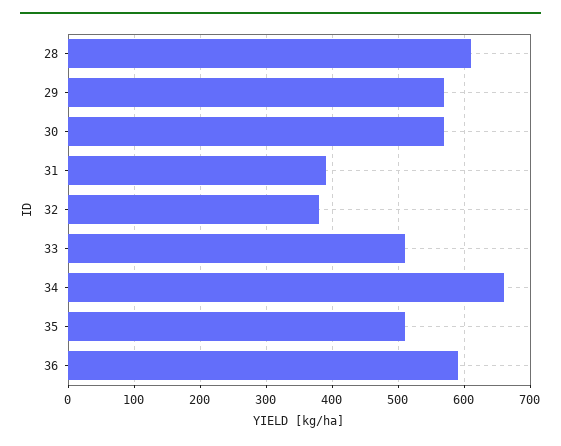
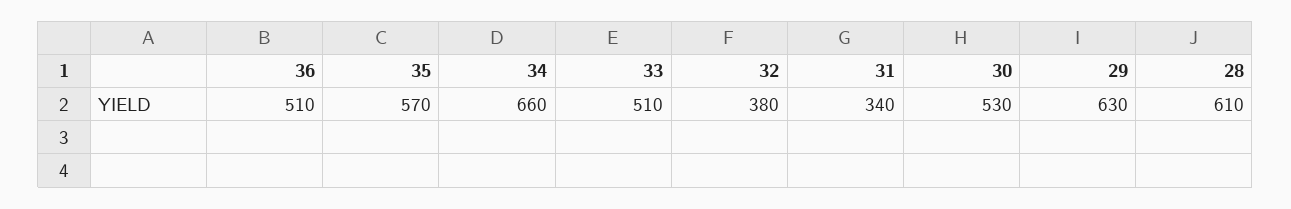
  {
    "28": 610,
-   "29": 570,
+   "29": 630,
-   "30": 570,
+   "30": 530,
-   "31": 390,
+   "31": 340,
    "32": 380,
    "33": 510,
    "34": 660,
-   "35": 510,
+   "35": 570,
-   "36": 590
+   "36": 510
  }

